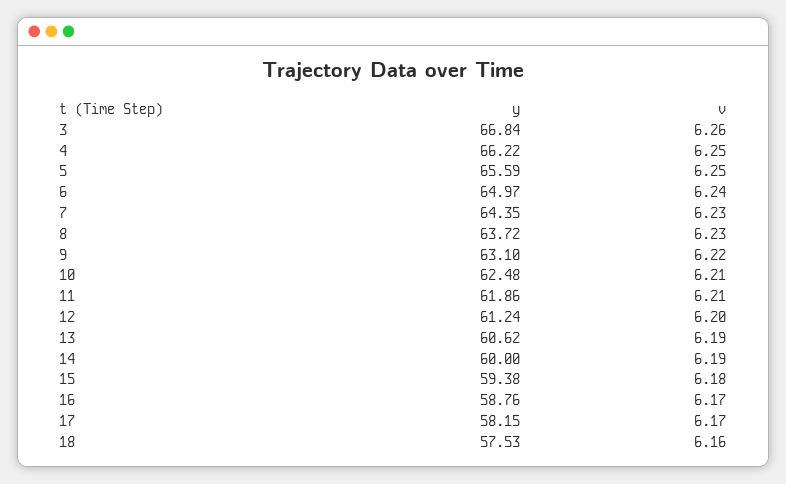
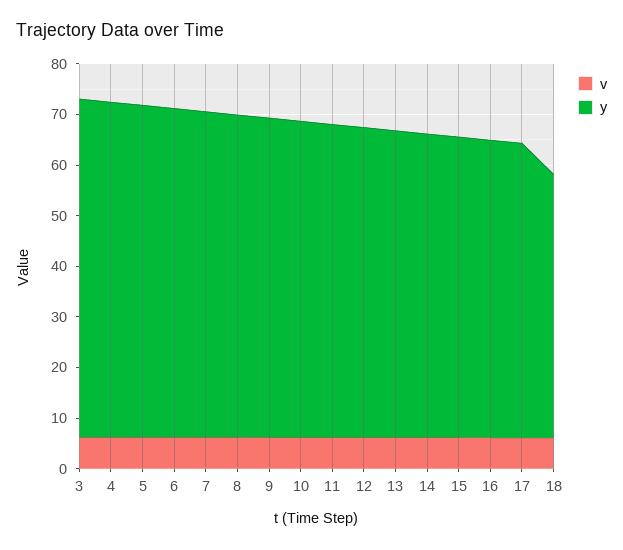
  {
    "y": {
      "3": 66.84,
      "4": 66.22,
      "5": 65.59,
      "6": 64.97,
      "7": 64.35,
      "8": 63.72,
      "9": 63.1,
      "10": 62.48,
      "11": 61.86,
      "12": 61.24,
      "13": 60.62,
      "14": 60,
      "15": 59.38,
      "16": 58.76,
      "17": 58.15,
-     "18": 57.53
+     "18": 52
    },
    "v": {
      "3": 6.26,
      "4": 6.25,
      "5": 6.25,
      "6": 6.24,
      "7": 6.23,
      "8": 6.23,
      "9": 6.22,
      "10": 6.21,
      "11": 6.21,
      "12": 6.2,
      "13": 6.19,
      "14": 6.19,
      "15": 6.18,
      "16": 6.17,
      "17": 6.17,
      "18": 6.16
    }
  }

